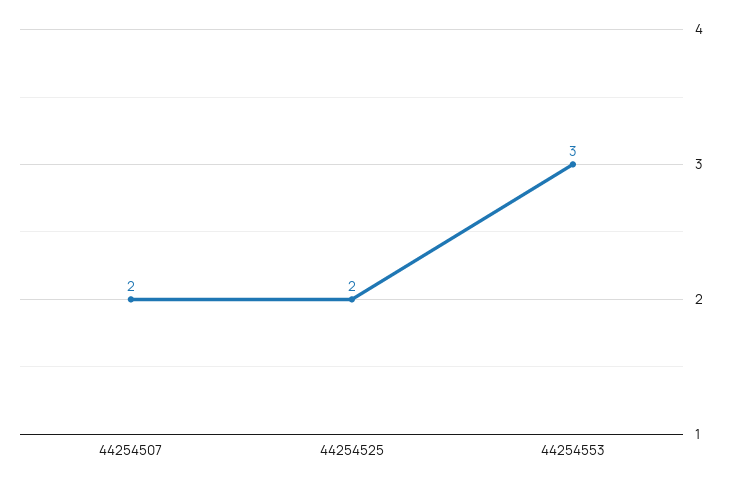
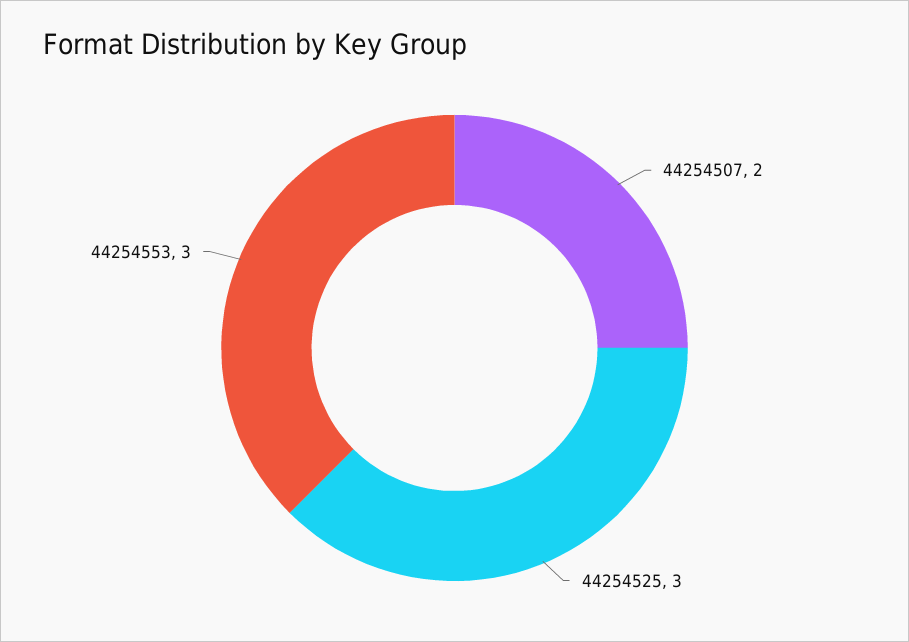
  {
    "44254507": 2,
-   "44254525": 2,
+   "44254525": 3,
    "44254553": 3
  }

